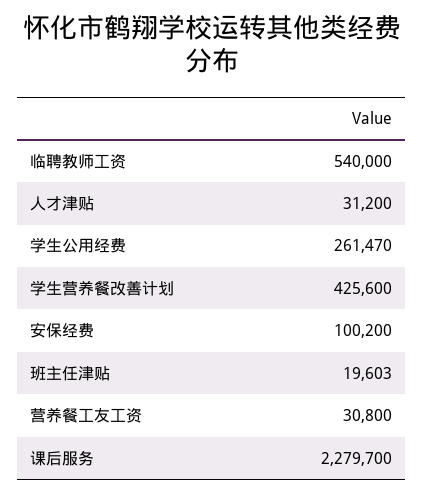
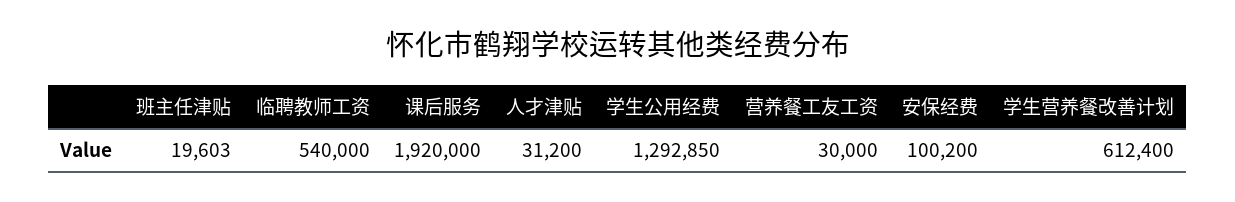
  {
    "临聘教师工资": 540000,
    "人才津贴": 31200,
-   "学生公用经费": 261470,
+   "学生公用经费": 1292850,
-   "学生营养餐改善计划": 425600,
+   "学生营养餐改善计划": 612400,
    "安保经费": 100200,
    "班主任津贴": 19603,
-   "营养餐工友工资": 30800,
+   "营养餐工友工资": 30000,
-   "课后服务": 2279700
+   "课后服务": 1920000
  }

